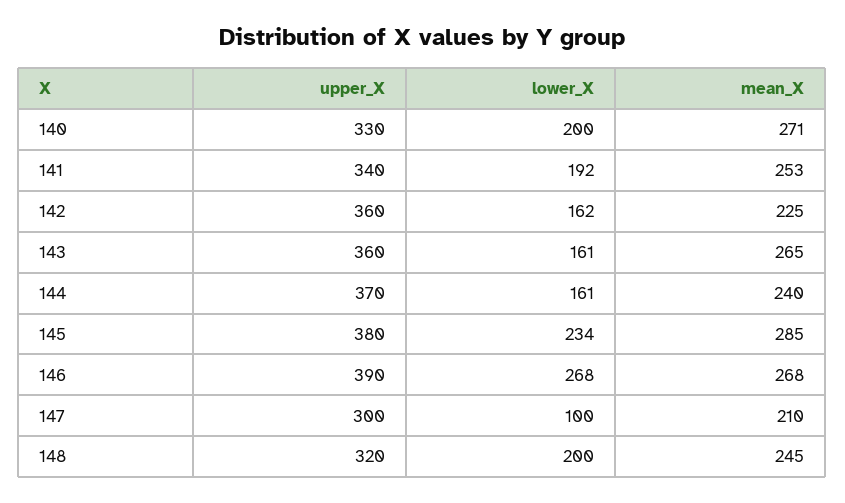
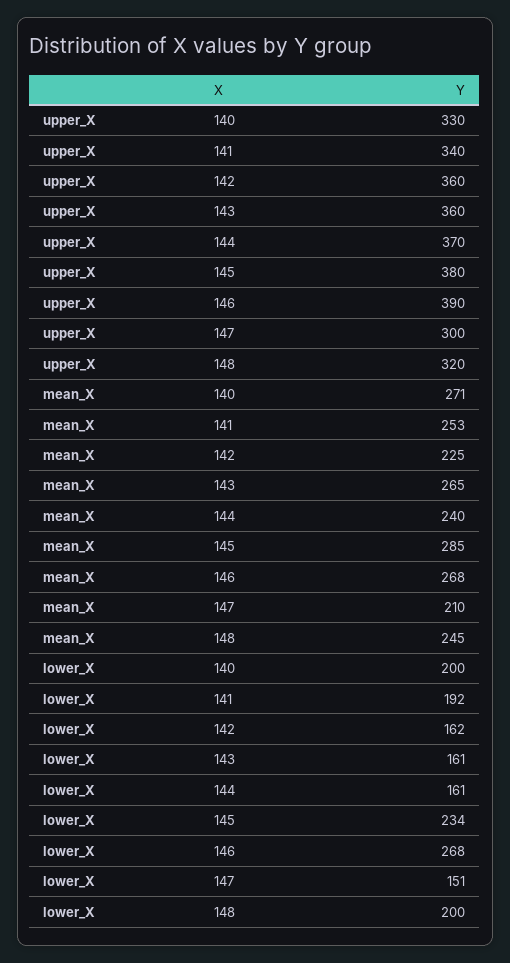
  {
    "upper_X": {
      "140": 330,
      "141": 340,
      "142": 360,
      "143": 360,
      "144": 370,
      "145": 380,
      "146": 390,
      "147": 300,
      "148": 320
    },
    "lower_X": {
      "140": 200,
      "141": 192,
      "142": 162,
      "143": 161,
      "144": 161,
      "145": 234,
      "146": 268,
-     "147": 100,
+     "147": 151,
      "148": 200
    },
    "mean_X": {
      "140": 271,
      "141": 253,
      "142": 225,
      "143": 265,
      "144": 240,
      "145": 285,
      "146": 268,
      "147": 210,
      "148": 245
    }
  }

